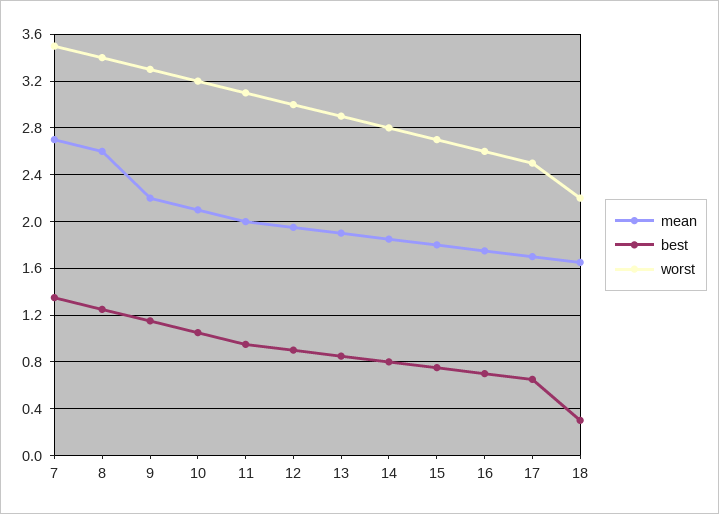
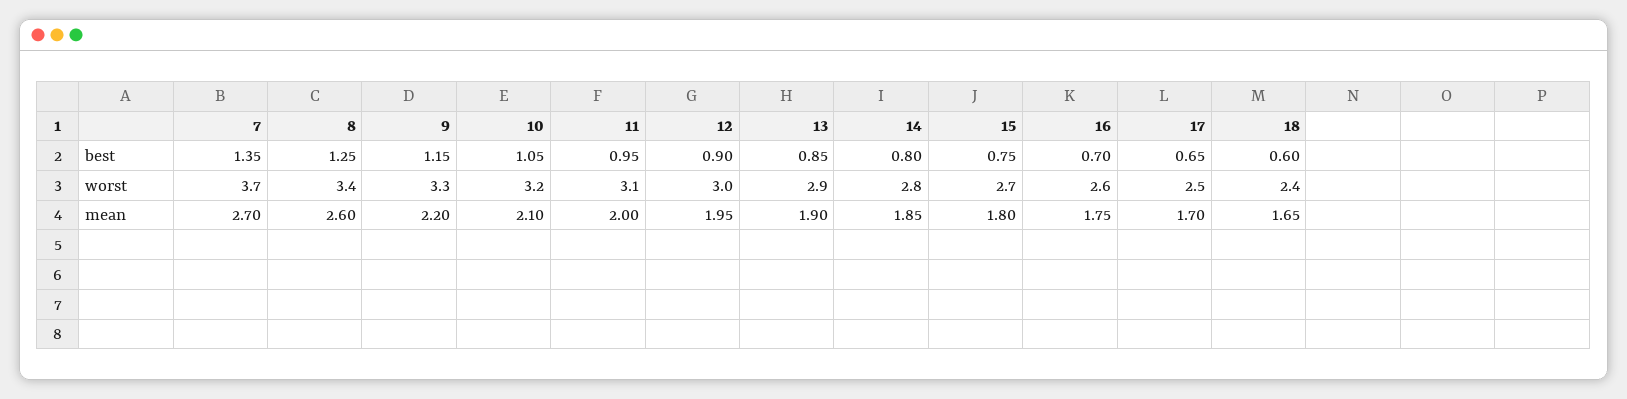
  {
    "mean": {
      "7": 2.7,
      "8": 2.6,
      "9": 2.2,
      "10": 2.1,
      "11": 2,
      "12": 1.95,
      "13": 1.9,
      "14": 1.85,
      "15": 1.8,
      "16": 1.75,
      "17": 1.7,
      "18": 1.65
    },
    "best": {
      "7": 1.35,
      "8": 1.25,
      "9": 1.15,
      "10": 1.05,
      "11": 0.95,
      "12": 0.9,
      "13": 0.85,
      "14": 0.8,
      "15": 0.75,
      "16": 0.7,
      "17": 0.65,
-     "18": 0.3
+     "18": 0.6
    },
    "worst": {
-     "7": 3.5,
+     "7": 3.7,
      "8": 3.4,
      "9": 3.3,
      "10": 3.2,
      "11": 3.1,
      "12": 3,
      "13": 2.9,
      "14": 2.8,
      "15": 2.7,
      "16": 2.6,
      "17": 2.5,
-     "18": 2.2
+     "18": 2.4
    }
  }

